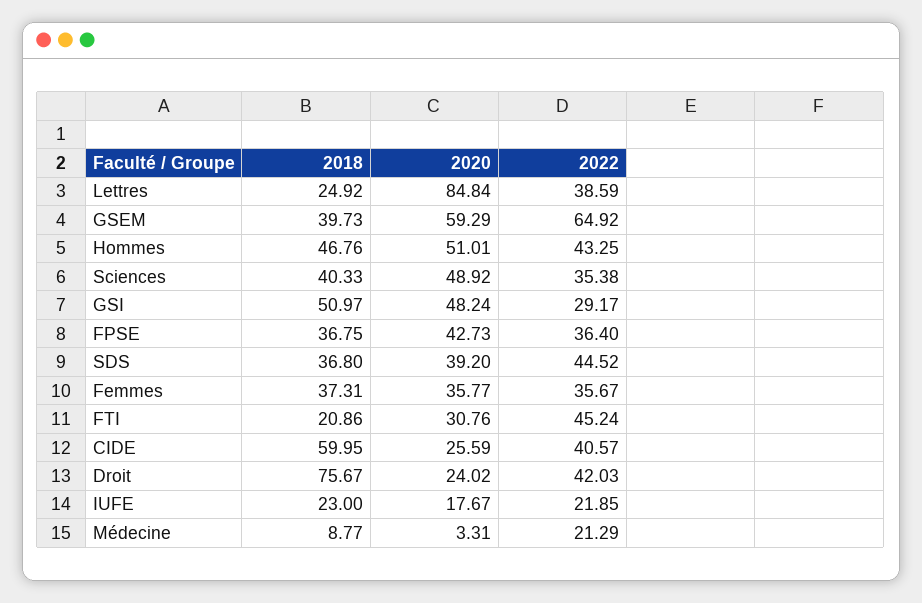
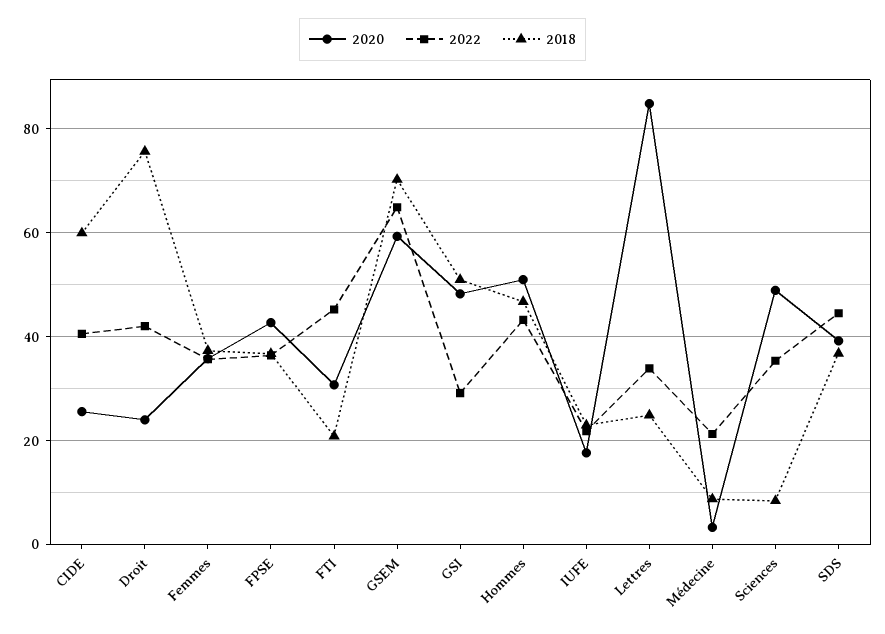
  {
    "2018": {
      "Lettres": 24.92,
-     "GSEM": 39.73,
+     "GSEM": 70,
      "Hommes": 46.76,
-     "Sciences": 40.33,
+     "Sciences": 8,
      "GSI": 50.97,
      "FPSE": 36.75,
      "SDS": 36.8,
      "Femmes": 37.31,
      "FTI": 20.86,
      "CIDE": 59.95,
      "Droit": 75.67,
      "IUFE": 23,
      "Médecine": 8.77
    },
    "2020": {
      "Lettres": 84.84,
      "GSEM": 59.29,
      "Hommes": 51.01,
      "Sciences": 48.92,
      "GSI": 48.24,
      "FPSE": 42.73,
      "SDS": 39.2,
      "Femmes": 35.77,
      "FTI": 30.76,
      "CIDE": 25.59,
      "Droit": 24.02,
      "IUFE": 17.67,
      "Médecine": 3.31
    },
    "2022": {
-     "Lettres": 38.59,
+     "Lettres": 34,
      "GSEM": 64.92,
      "Hommes": 43.25,
      "Sciences": 35.38,
      "GSI": 29.17,
      "FPSE": 36.4,
      "SDS": 44.52,
      "Femmes": 35.67,
      "FTI": 45.24,
      "CIDE": 40.57,
      "Droit": 42.03,
      "IUFE": 21.85,
      "Médecine": 21.29
    }
  }

